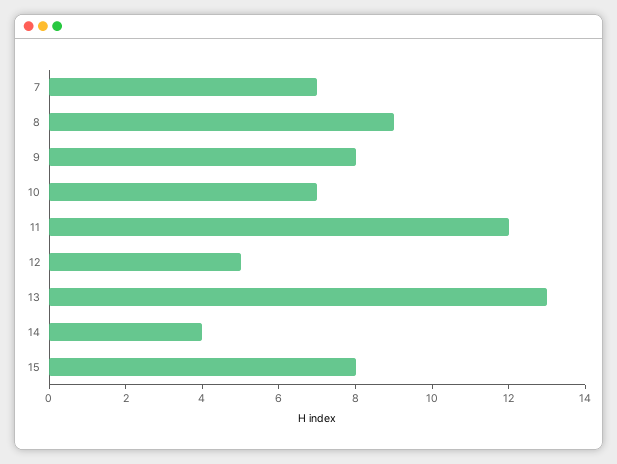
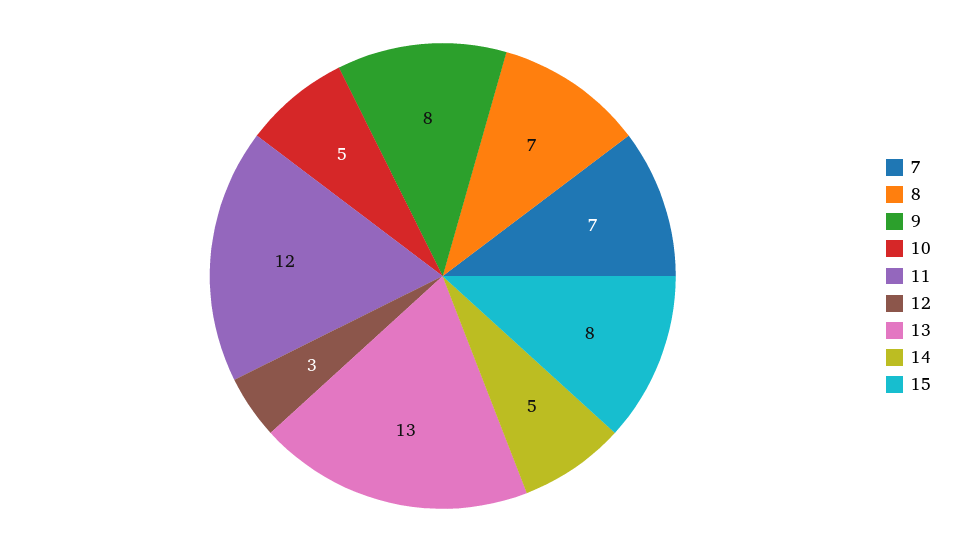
  {
    "7": 7,
-   "8": 9,
+   "8": 7,
    "9": 8,
-   "10": 7,
+   "10": 5,
    "11": 12,
-   "12": 5,
+   "12": 3,
    "13": 13,
-   "14": 4,
+   "14": 5,
    "15": 8
  }

